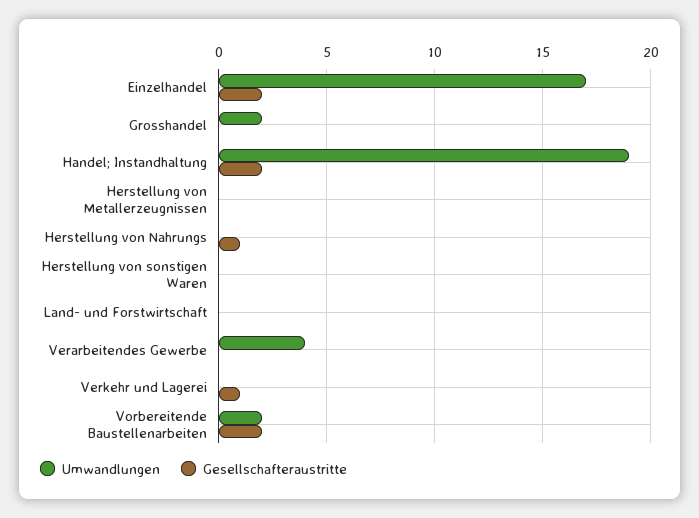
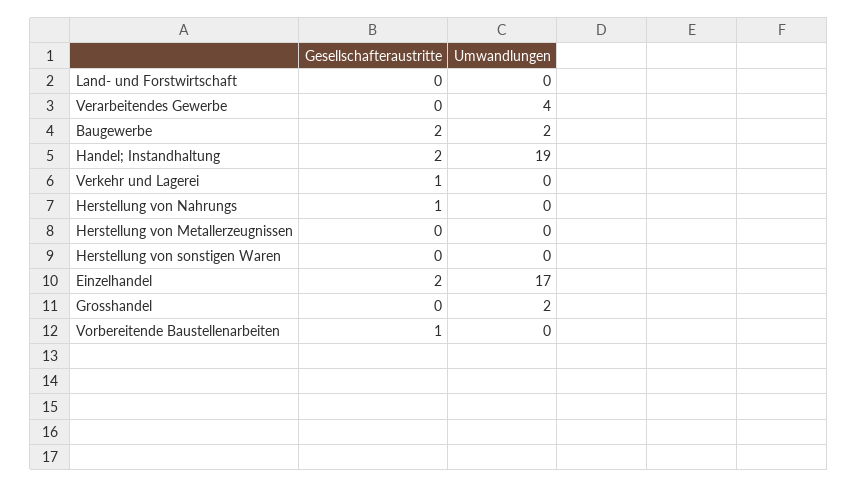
  {
    "Umwandlungen": {
      "Einzelhandel": 17,
      "Grosshandel": 2,
      "Handel; Instandhaltung": 19,
      "Herstellung von Metallerzeugnissen": 0,
      "Herstellung von Nahrungs": 0,
      "Herstellung von sonstigen Waren": 0,
      "Land- und Forstwirtschaft": 0,
      "Verarbeitendes Gewerbe": 4,
      "Verkehr und Lagerei": 0,
-     "Vorbereitende Baustellenarbeiten": 2
+     "Vorbereitende Baustellenarbeiten": 0,
+     "Baugewerbe": 2
    },
    "Gesellschafteraustritte": {
      "Einzelhandel": 2,
      "Grosshandel": 0,
      "Handel; Instandhaltung": 2,
      "Herstellung von Metallerzeugnissen": 0,
      "Herstellung von Nahrungs": 1,
      "Herstellung von sonstigen Waren": 0,
      "Land- und Forstwirtschaft": 0,
      "Verarbeitendes Gewerbe": 0,
      "Verkehr und Lagerei": 1,
-     "Vorbereitende Baustellenarbeiten": 2
+     "Vorbereitende Baustellenarbeiten": 1,
+     "Baugewerbe": 2
    }
  }

